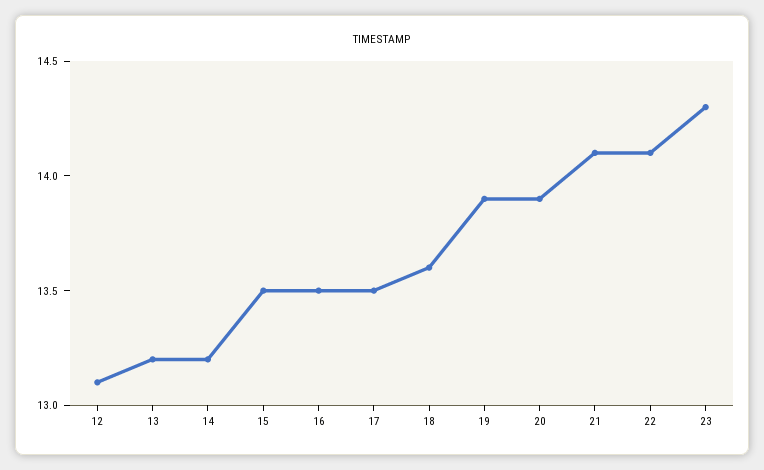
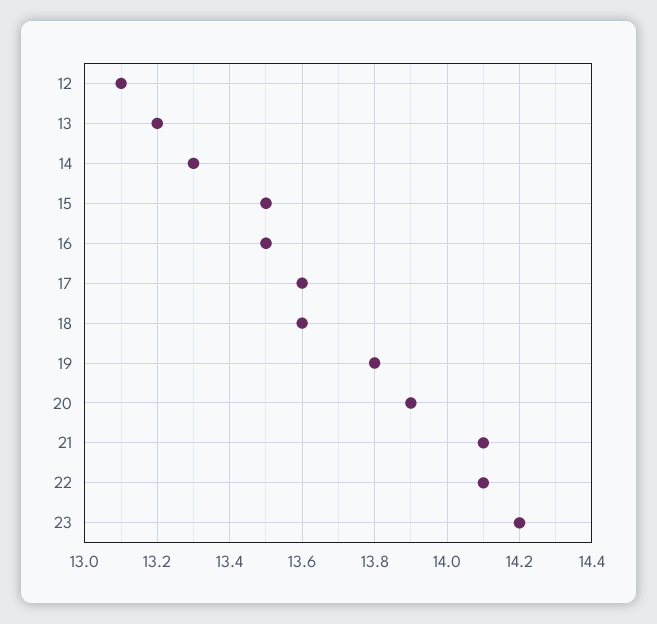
  {
    "12": 13.1,
    "13": 13.2,
-   "14": 13.2,
+   "14": 13.3,
    "15": 13.5,
    "16": 13.5,
-   "17": 13.5,
+   "17": 13.6,
    "18": 13.6,
-   "19": 13.9,
+   "19": 13.8,
    "20": 13.9,
    "21": 14.1,
    "22": 14.1,
-   "23": 14.3
+   "23": 14.2
  }

